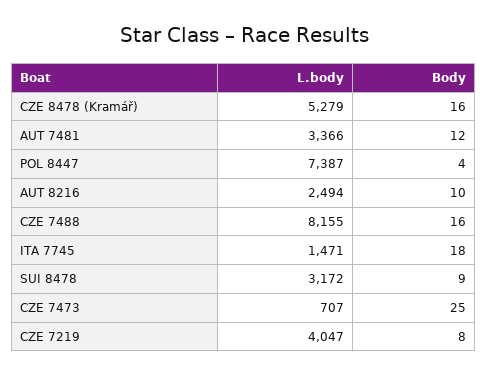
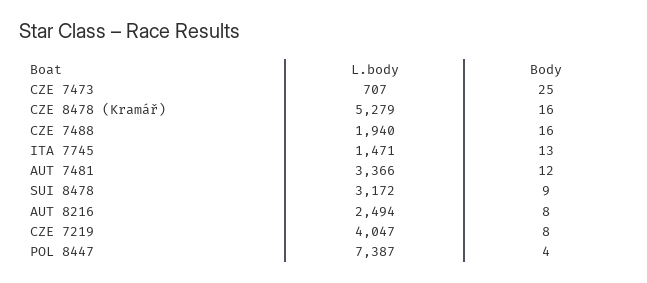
  {
    "L.body": {
      "CZE 8478 (Kramář)": 5279,
      "AUT 7481": 3366,
      "POL 8447": 7387,
      "AUT 8216": 2494,
-     "CZE 7488": 8155,
+     "CZE 7488": 1940,
      "ITA 7745": 1471,
      "SUI 8478": 3172,
      "CZE 7473": 707,
      "CZE 7219": 4047
    },
    "Body": {
      "CZE 8478 (Kramář)": 16,
      "AUT 7481": 12,
      "POL 8447": 4,
-     "AUT 8216": 10,
+     "AUT 8216": 8,
      "CZE 7488": 16,
-     "ITA 7745": 18,
+     "ITA 7745": 13,
      "SUI 8478": 9,
      "CZE 7473": 25,
      "CZE 7219": 8
    }
  }

